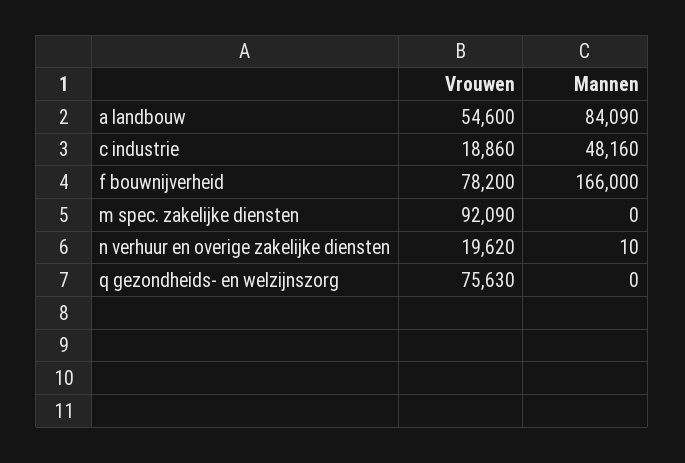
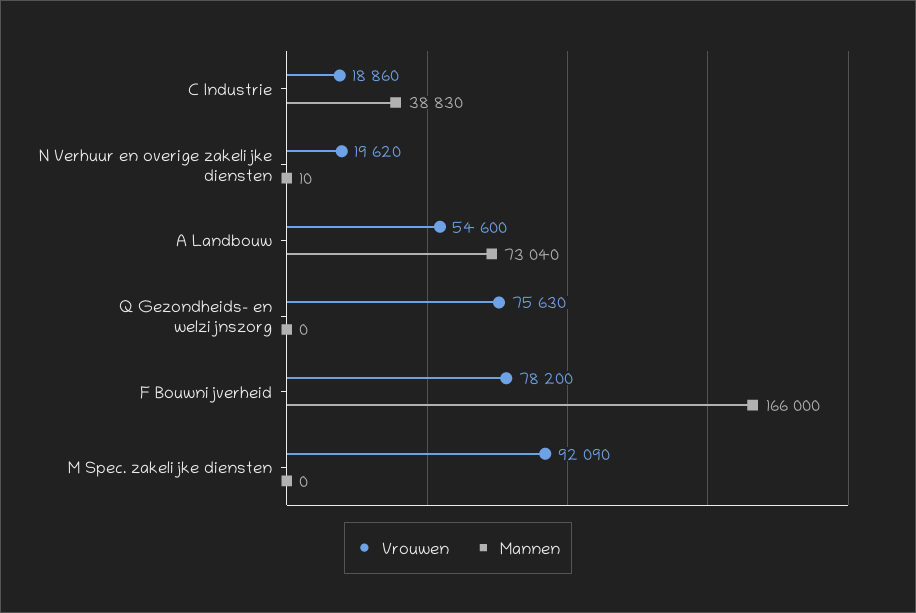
  {
    "Vrouwen": {
      "a landbouw": 54600,
      "c industrie": 18860,
      "f bouwnijverheid": 78200,
      "m spec. zakelijke diensten": 92090,
      "n verhuur en overige zakelijke diensten": 19620,
      "q gezondheids- en welzijnszorg": 75630
    },
    "Mannen": {
-     "a landbouw": 84090,
+     "a landbouw": 73040,
-     "c industrie": 48160,
+     "c industrie": 38830,
      "f bouwnijverheid": 166000,
      "m spec. zakelijke diensten": 0,
      "n verhuur en overige zakelijke diensten": 10,
      "q gezondheids- en welzijnszorg": 0
    }
  }

